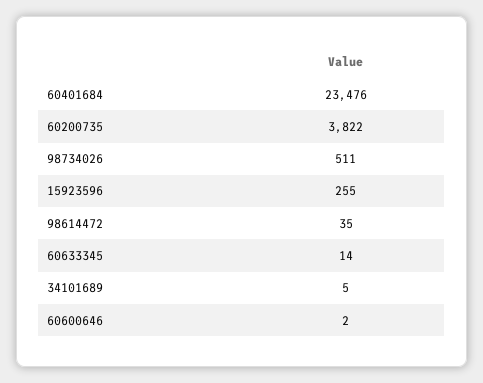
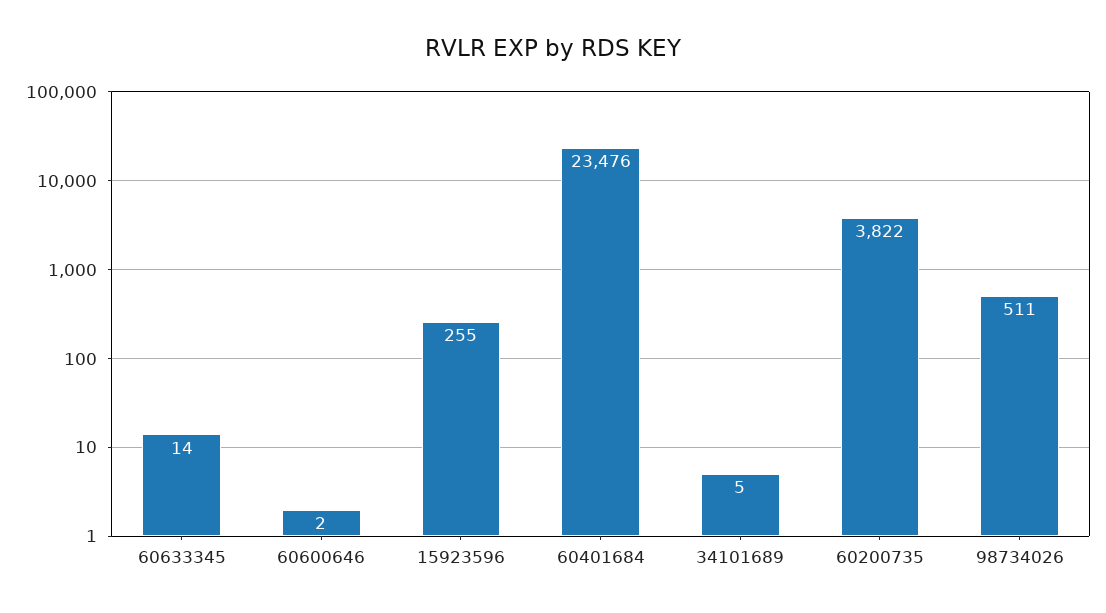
  {
    "60401684": 23476,
    "60200735": 3822,
    "98734026": 511,
    "15923596": 255,
-   "98614472": 35,
    "60633345": 14,
    "34101689": 5,
    "60600646": 2
  }

